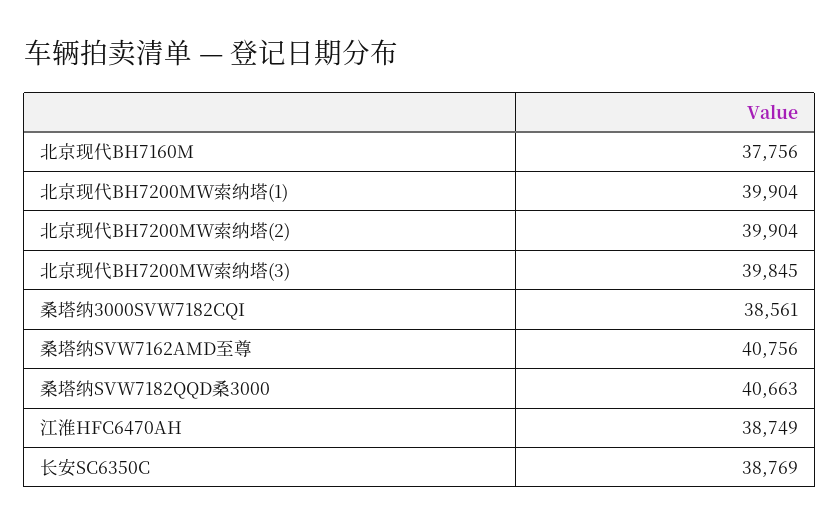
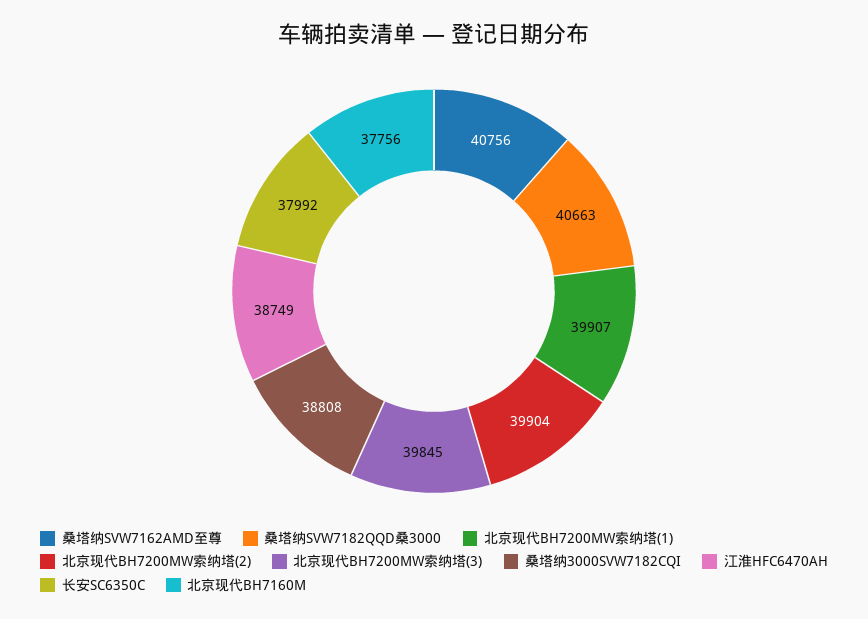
  {
    "北京现代BH7160M": 37756,
-   "北京现代BH7200MW索纳塔(1)": 39904,
+   "北京现代BH7200MW索纳塔(1)": 39907,
    "北京现代BH7200MW索纳塔(2)": 39904,
    "北京现代BH7200MW索纳塔(3)": 39845,
-   "桑塔纳3000SVW7182CQI": 38561,
+   "桑塔纳3000SVW7182CQI": 38808,
    "桑塔纳SVW7162AMD至尊": 40756,
    "桑塔纳SVW7182QQD桑3000": 40663,
    "江淮HFC6470AH": 38749,
-   "长安SC6350C": 38769
+   "长安SC6350C": 37992
  }

